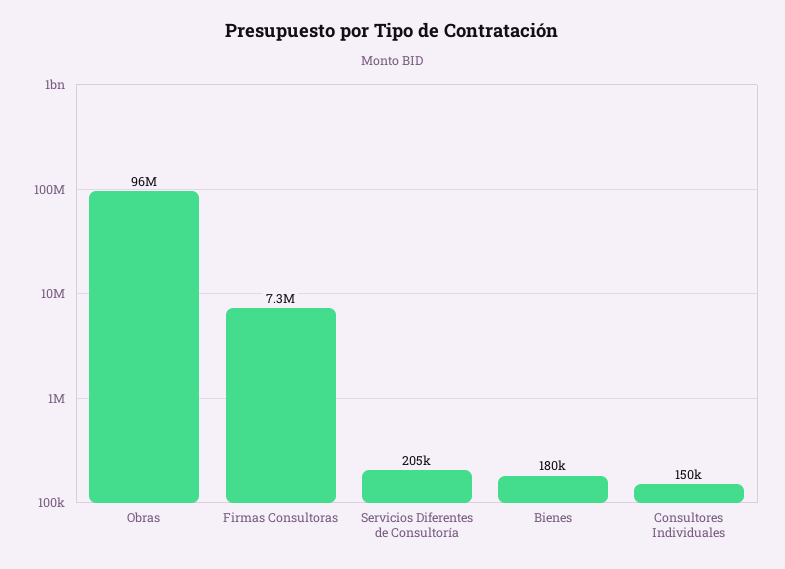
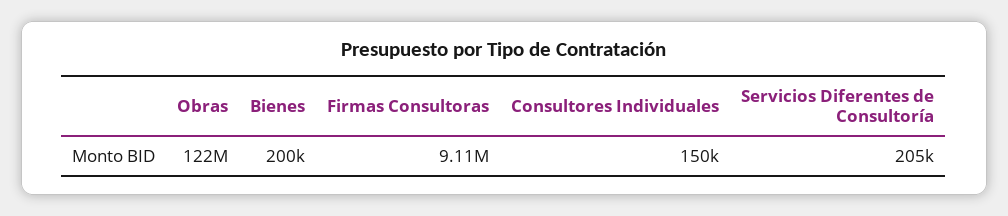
  {
-   "Obras": 96000000,
+   "Obras": 122000000,
-   "Firmas Consultoras": 7300000,
+   "Firmas Consultoras": 9110000,
    "Servicios Diferentes de Consultoría": 205000,
-   "Bienes": 180000,
+   "Bienes": 200000,
    "Consultores Individuales": 150000
  }

